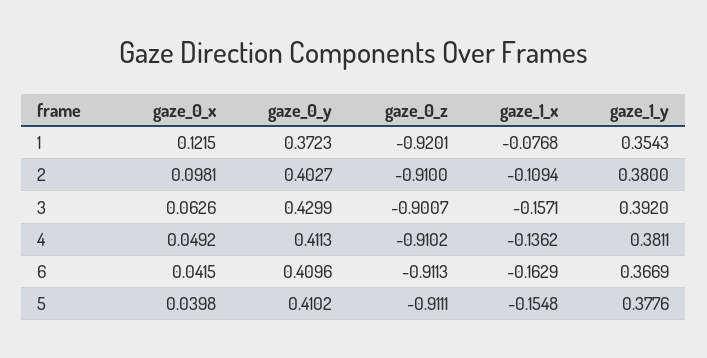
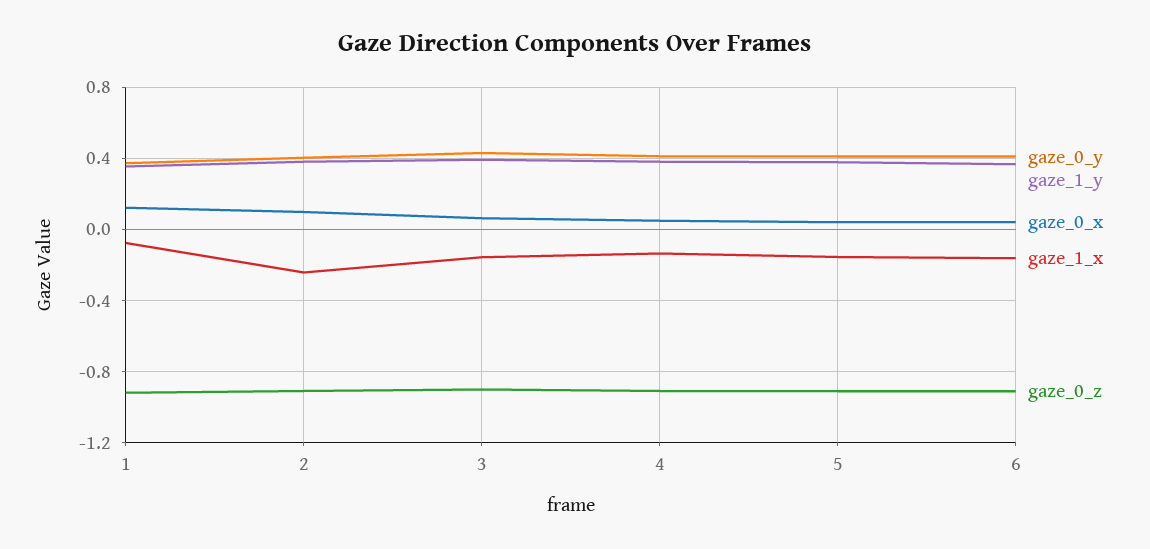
  {
    "gaze_0_x": {
      "1": 0.1215,
      "2": 0.0981,
      "3": 0.0626,
      "4": 0.0492,
      "6": 0.0415,
      "5": 0.0398
    },
    "gaze_0_y": {
      "1": 0.3723,
      "2": 0.4027,
      "3": 0.4299,
      "4": 0.4113,
      "6": 0.4096,
      "5": 0.4102
    },
    "gaze_0_z": {
      "1": -0.9201,
      "2": -0.91,
      "3": -0.9007,
      "4": -0.9102,
      "6": -0.9113,
      "5": -0.9111
    },
    "gaze_1_x": {
      "1": -0.0768,
-     "2": -0.1094,
+     "2": -0.25,
      "3": -0.1571,
      "4": -0.1362,
      "6": -0.1629,
      "5": -0.1548
    },
    "gaze_1_y": {
      "1": 0.3543,
      "2": 0.38,
      "3": 0.392,
      "4": 0.3811,
      "6": 0.3669,
      "5": 0.3776
    }
  }

